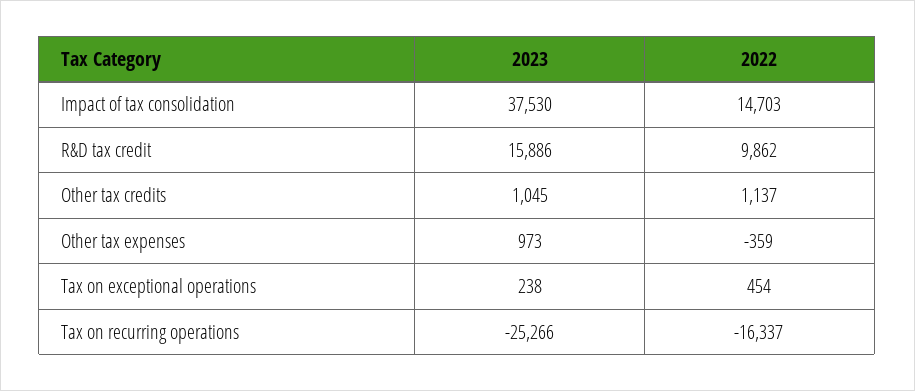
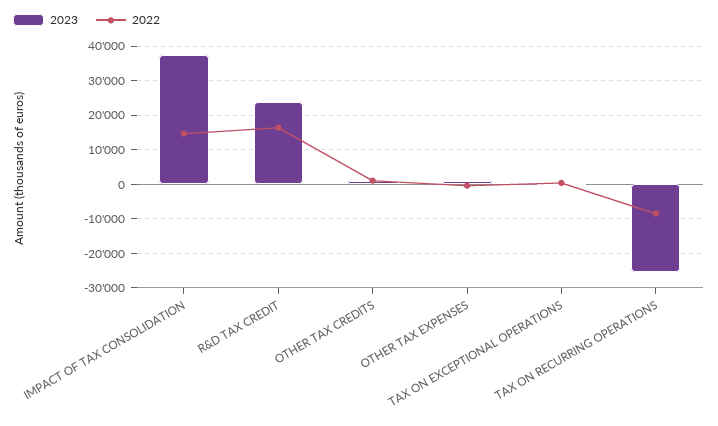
  {
    "2023": {
      "Impact of tax consolidation": 37530,
-     "R&D tax credit": 15886,
+     "R&D tax credit": 24000,
      "Other tax credits": 1045,
      "Other tax expenses": 973,
      "Tax on exceptional operations": 238,
      "Tax on recurring operations": -25266
    },
    "2022": {
      "Impact of tax consolidation": 14703,
-     "R&D tax credit": 9862,
+     "R&D tax credit": 16000,
      "Other tax credits": 1137,
      "Other tax expenses": -359,
      "Tax on exceptional operations": 454,
-     "Tax on recurring operations": -16337
+     "Tax on recurring operations": -8000
    }
  }

